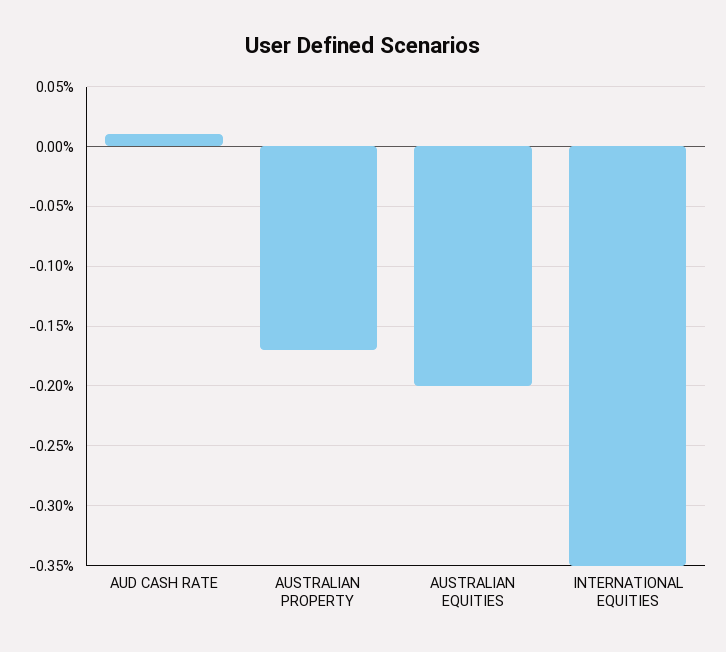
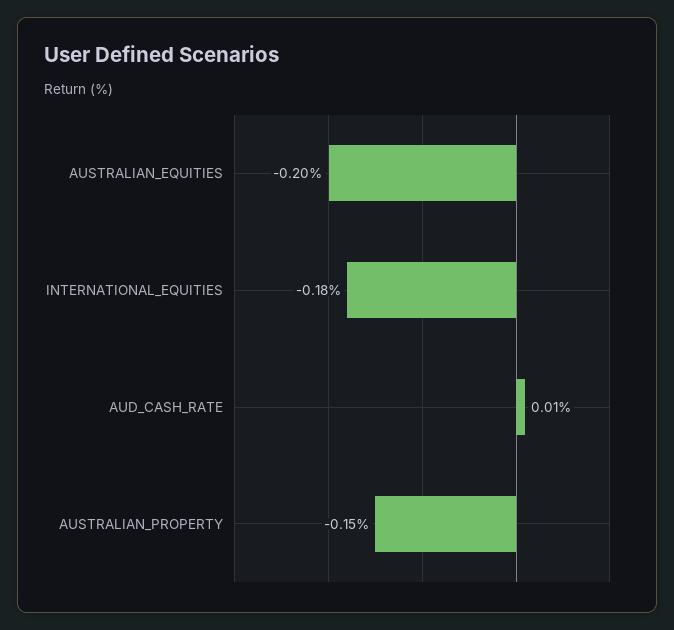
  {
    "AUD CASH RATE": 0.01,
-   "AUSTRALIAN PROPERTY": -0.17,
+   "AUSTRALIAN PROPERTY": -0.15,
    "AUSTRALIAN EQUITIES": -0.2,
-   "INTERNATIONAL EQUITIES": -0.35
+   "INTERNATIONAL EQUITIES": -0.18
  }

